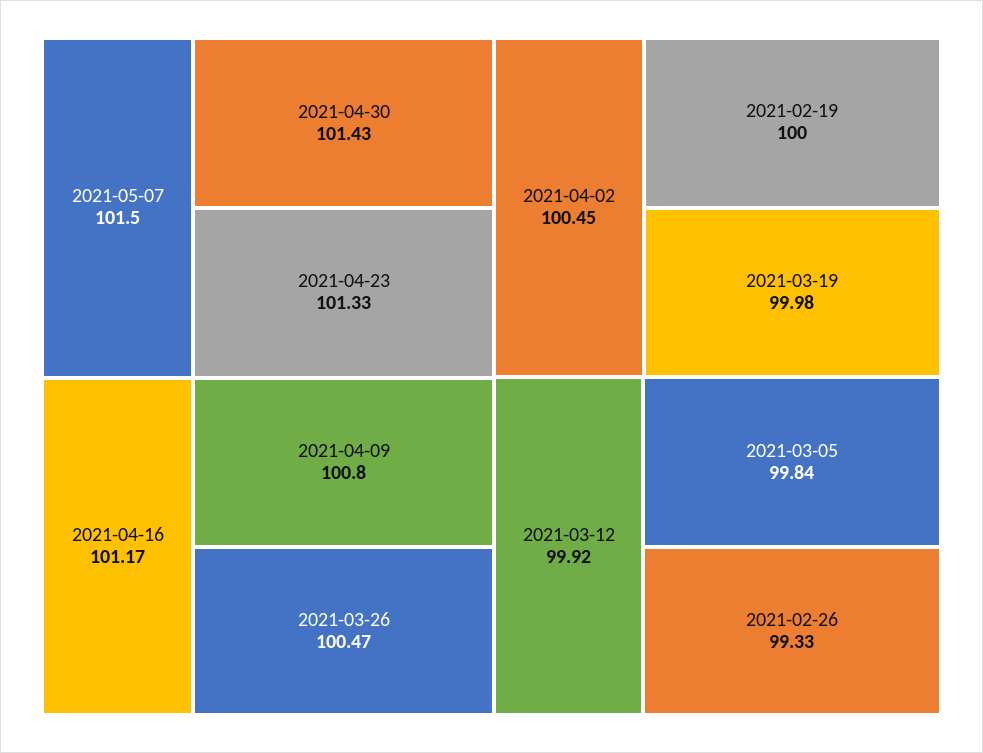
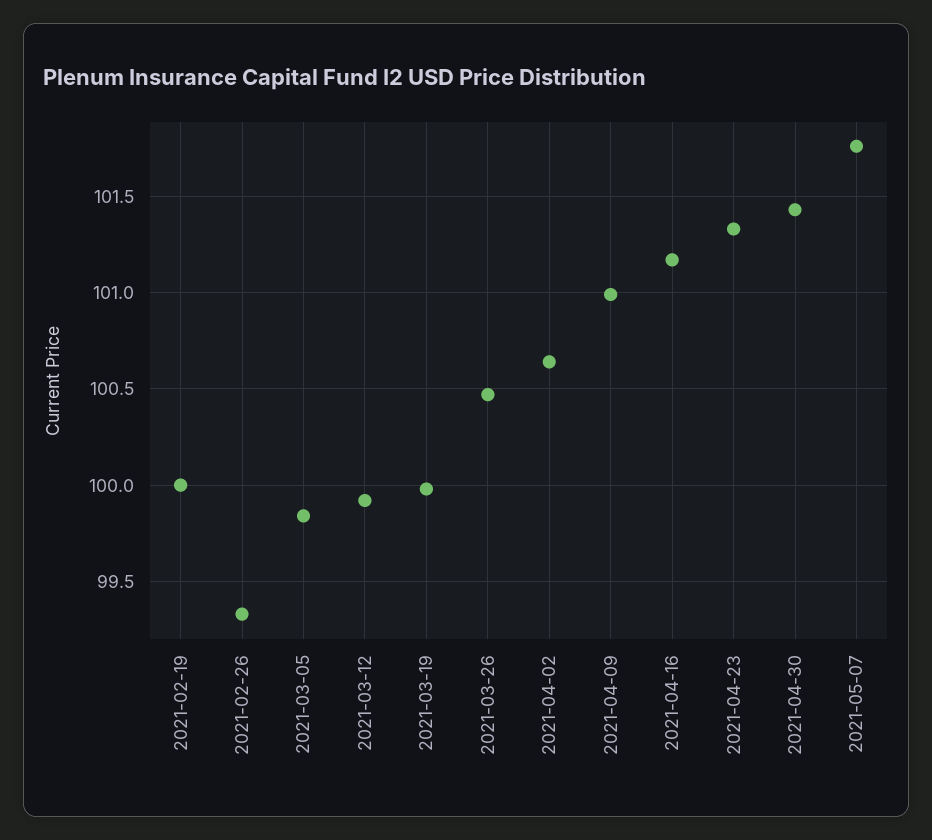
  {
-   "2021-05-07": 101.5,
+   "2021-05-07": 101.75,
    "2021-04-30": 101.43,
    "2021-04-23": 101.33,
    "2021-04-16": 101.17,
-   "2021-04-09": 100.8,
+   "2021-04-09": 101,
    "2021-03-26": 100.47,
-   "2021-04-02": 100.45,
+   "2021-04-02": 100.65,
    "2021-02-19": 100,
    "2021-03-19": 99.98,
    "2021-03-12": 99.92,
    "2021-03-05": 99.84,
    "2021-02-26": 99.33
  }

